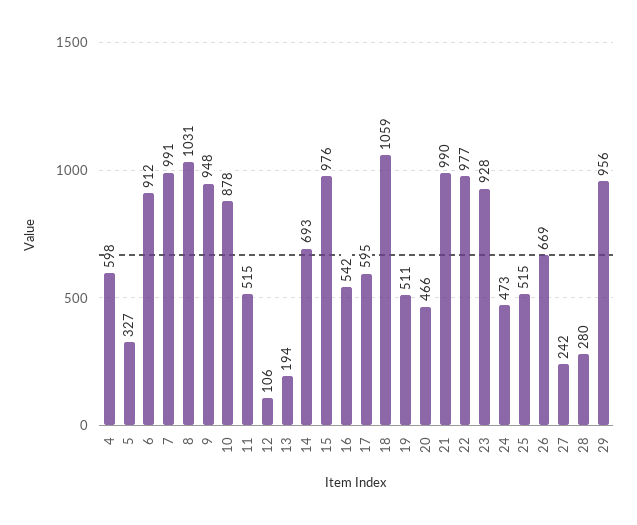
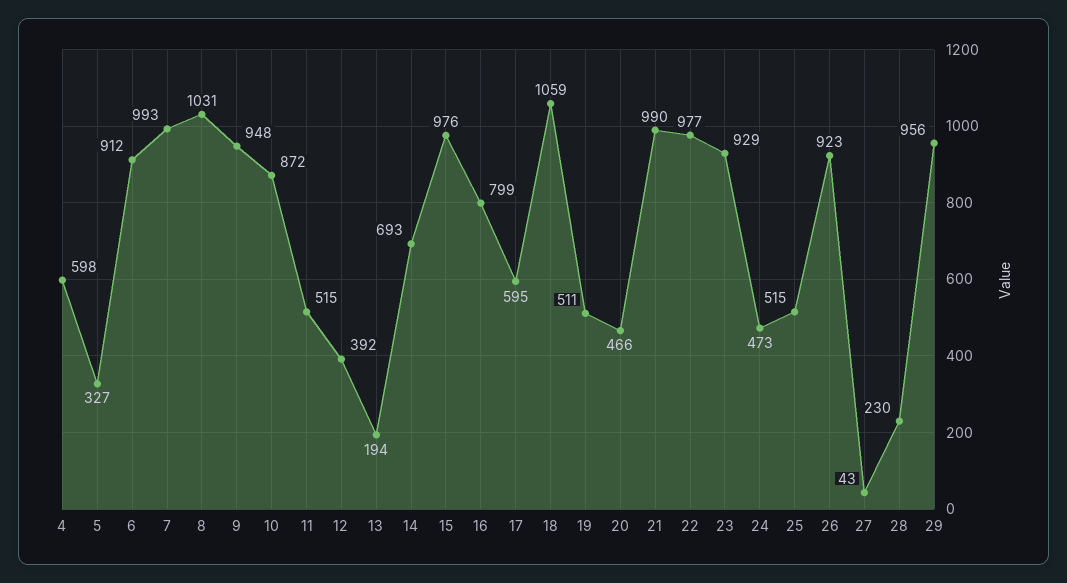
  {
    "4": 598,
    "5": 327,
    "6": 912,
-   "7": 991,
+   "7": 993,
    "8": 1031,
    "9": 948,
-   "10": 878,
+   "10": 872,
    "11": 515,
-   "12": 106,
+   "12": 392,
    "13": 194,
    "14": 693,
    "15": 976,
-   "16": 542,
+   "16": 799,
    "17": 595,
    "18": 1059,
    "19": 511,
    "20": 466,
    "21": 990,
    "22": 977,
-   "23": 928,
+   "23": 929,
    "24": 473,
    "25": 515,
-   "26": 669,
+   "26": 923,
-   "27": 242,
+   "27": 43,
-   "28": 280,
+   "28": 230,
    "29": 956
  }

